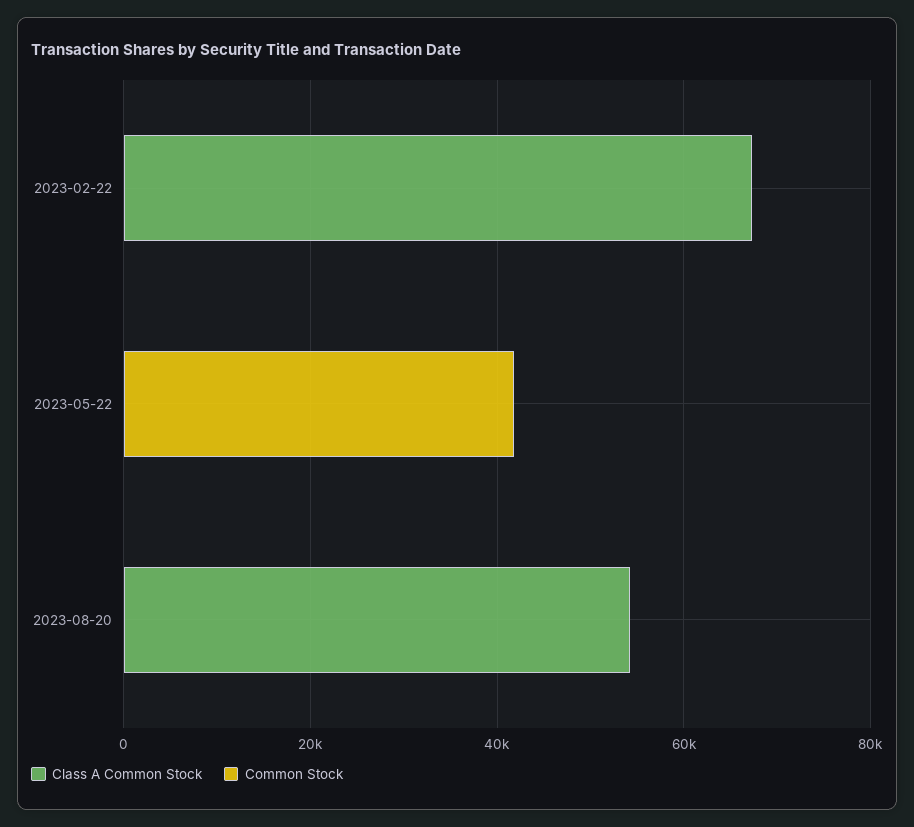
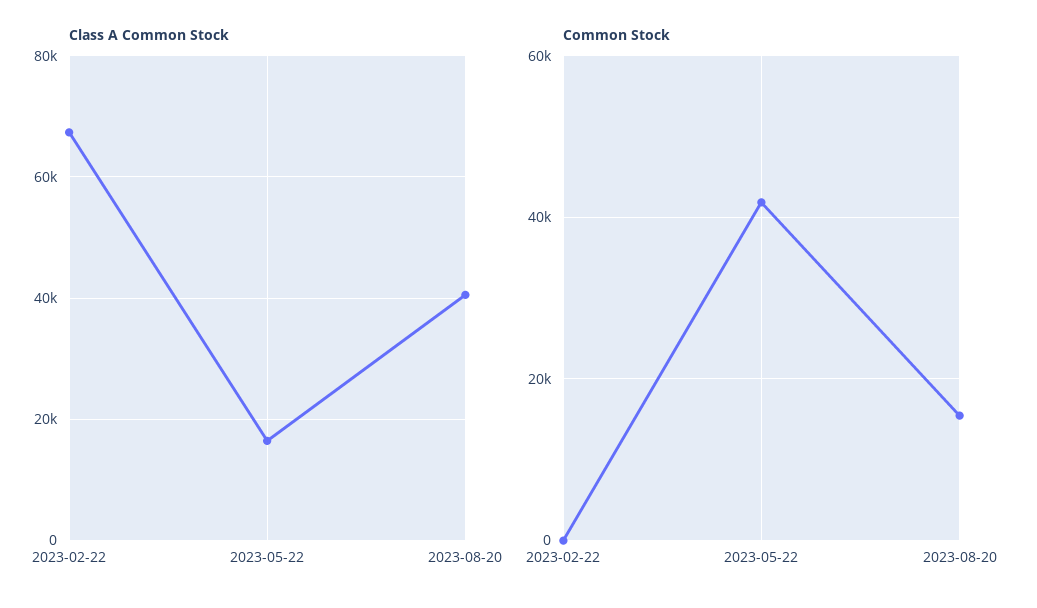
  {
    "Class A Common Stock": {
      "2023-02-22": 68000,
-     "2023-05-22": 0,
+     "2023-05-22": 16000,
-     "2023-08-20": 55000
+     "2023-08-20": 40000
    },
    "Common Stock": {
      "2023-02-22": 0,
      "2023-05-22": 42000,
-     "2023-08-20": 0
+     "2023-08-20": 16000
    }
  }

